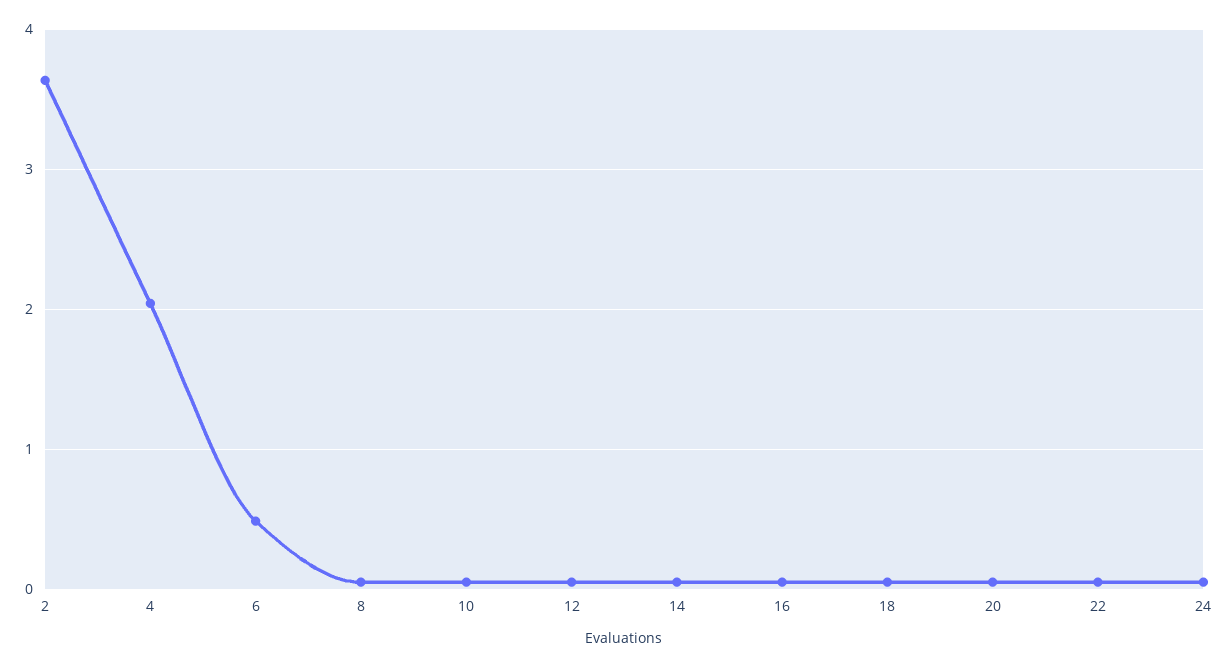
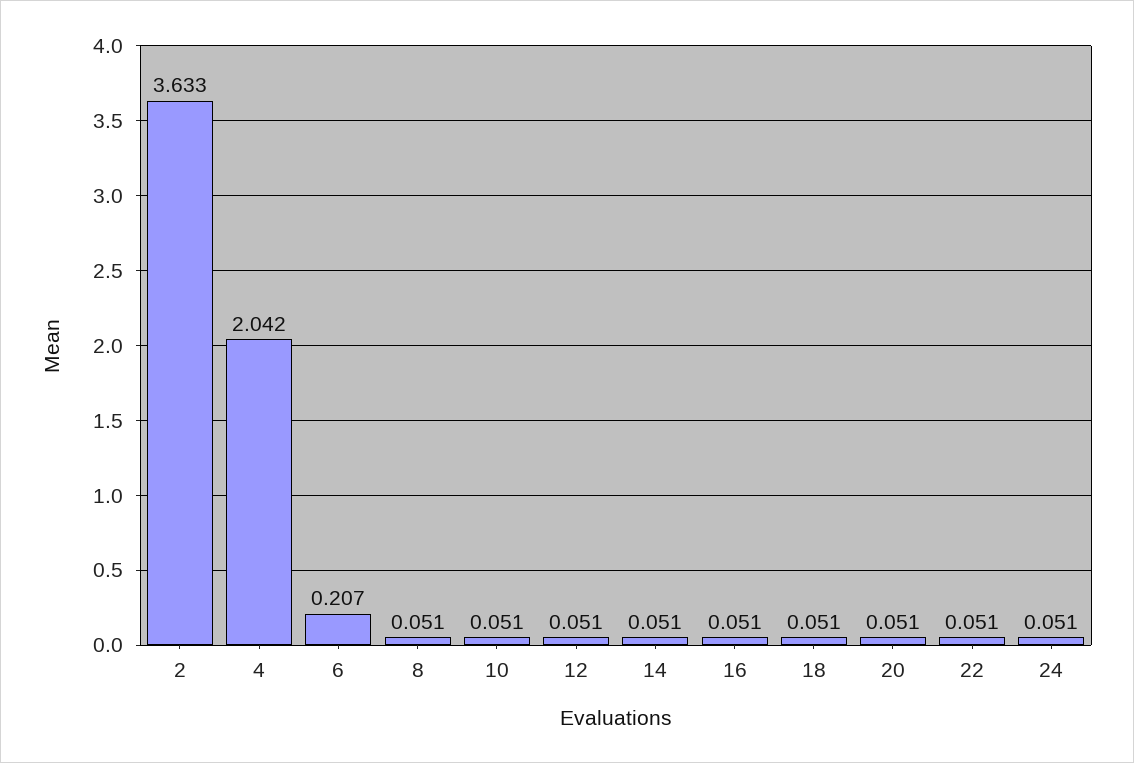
  {
    "2": 3.633,
    "4": 2.042,
-   "6": 0.5,
+   "6": 0.207,
    "8": 0.051,
    "10": 0.051,
    "12": 0.051,
    "14": 0.051,
    "16": 0.051,
    "18": 0.051,
    "20": 0.051,
    "22": 0.051,
    "24": 0.051
  }

